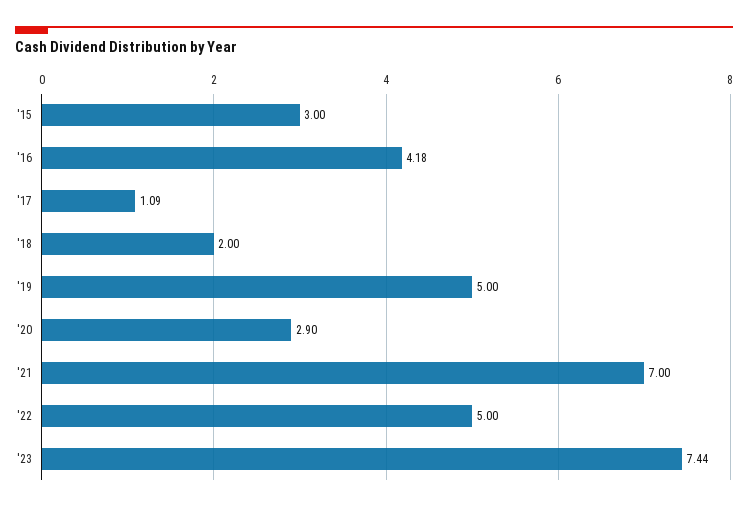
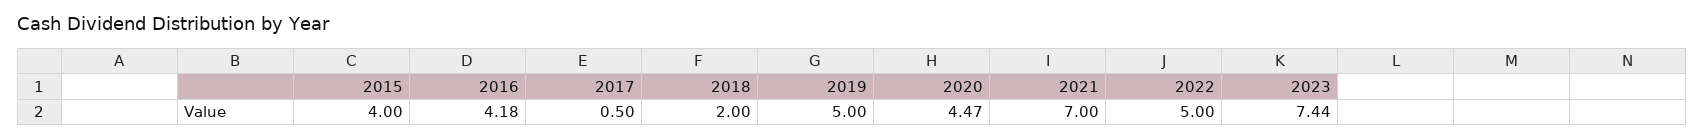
  {
-   "'15": 3,
+   "'15": 4,
    "'16": 4.18,
-   "'17": 1.09,
+   "'17": 0.5,
    "'18": 2,
    "'19": 5,
-   "'20": 2.9,
+   "'20": 4.47,
    "'21": 7,
    "'22": 5,
    "'23": 7.44
  }

